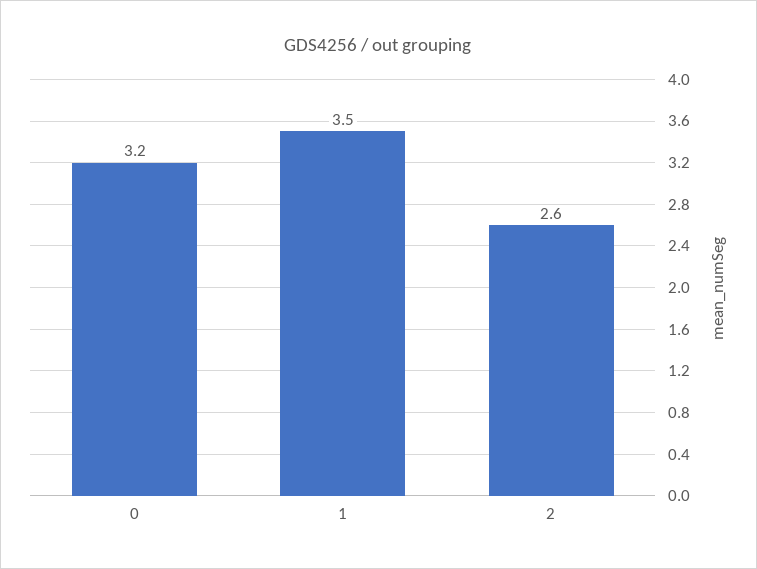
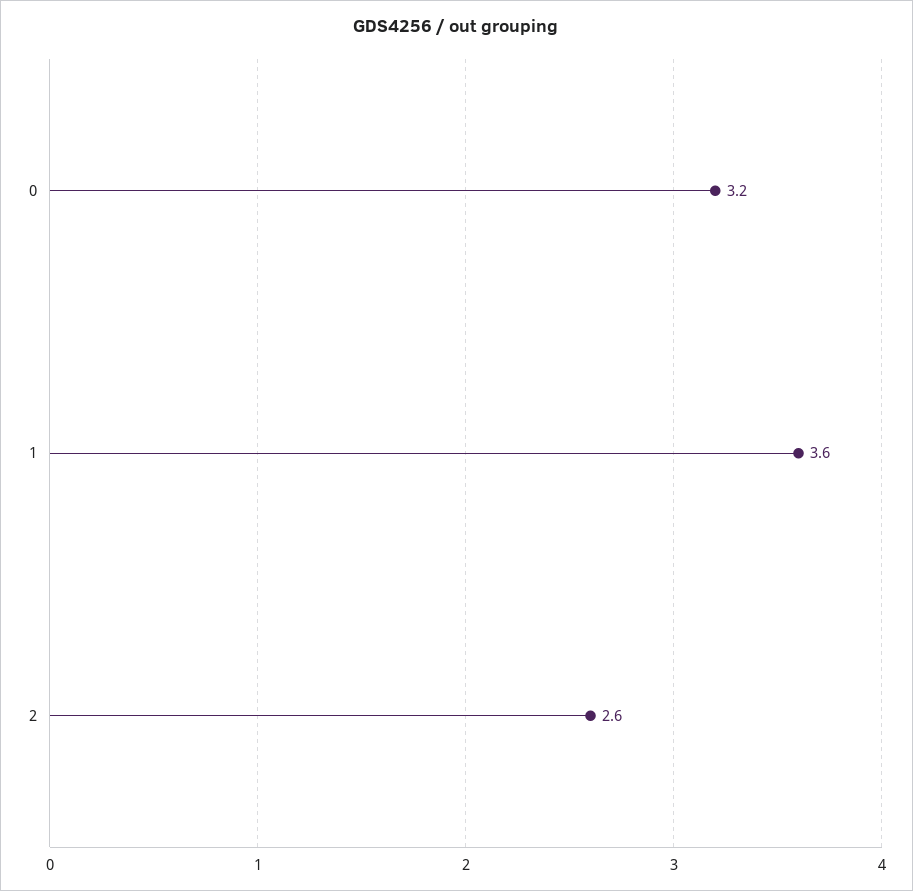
  {
    "0": 3.2,
-   "1": 3.5,
+   "1": 3.6,
    "2": 2.6
  }

